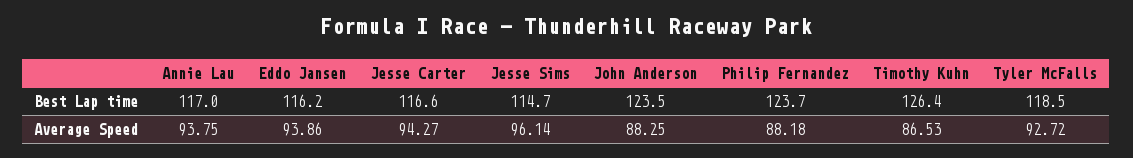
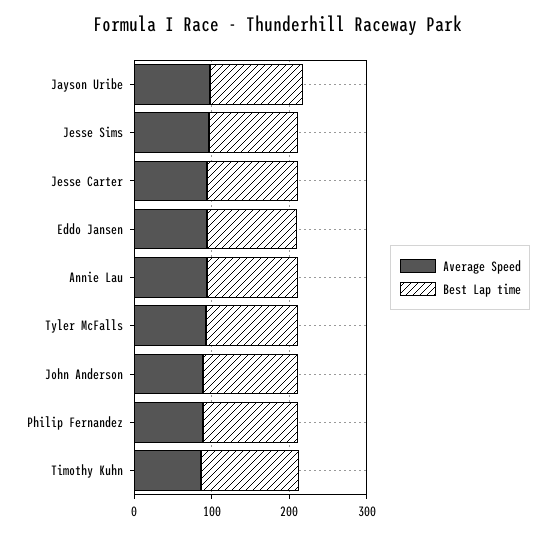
  {
    "Best Lap time": {
      "Annie Lau": 117,
      "Eddo Jansen": 116.2,
      "Jesse Carter": 116.6,
      "Jesse Sims": 114.7,
      "John Anderson": 123.5,
      "Philip Fernandez": 123.7,
      "Timothy Kuhn": 126.4,
-     "Tyler McFalls": 118.5
+     "Tyler McFalls": 118.5,
+     "Jayson Uribe": 120
    },
    "Average Speed": {
      "Annie Lau": 93.75,
      "Eddo Jansen": 93.86,
      "Jesse Carter": 94.27,
      "Jesse Sims": 96.14,
      "John Anderson": 88.25,
      "Philip Fernandez": 88.18,
      "Timothy Kuhn": 86.53,
-     "Tyler McFalls": 92.72
+     "Tyler McFalls": 92.72,
+     "Jayson Uribe": 100
    }
  }

